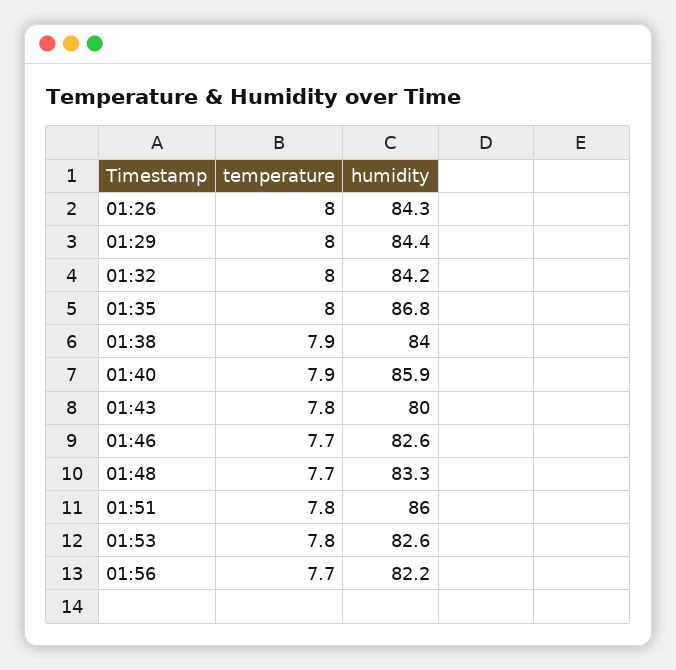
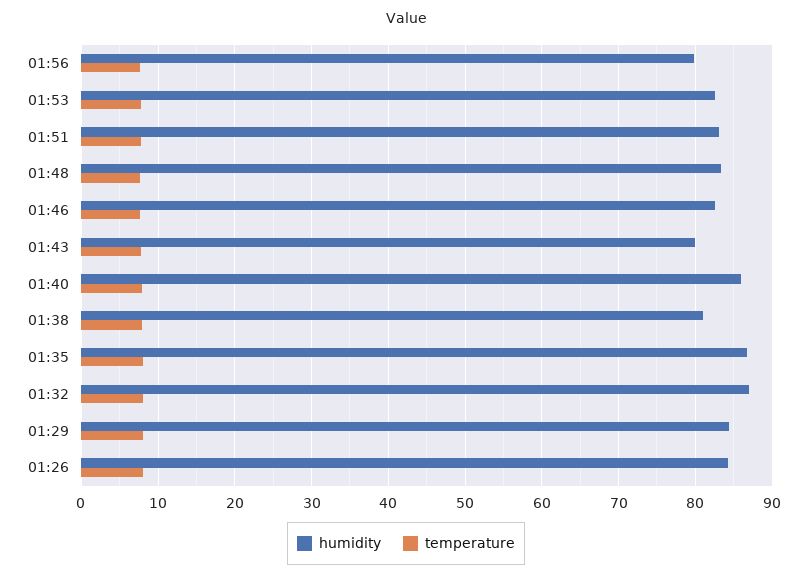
  {
    "temperature": {
      "01:26": 8,
      "01:29": 8,
      "01:32": 8,
      "01:35": 8,
      "01:38": 7.9,
      "01:40": 7.9,
      "01:43": 7.8,
      "01:46": 7.7,
      "01:48": 7.7,
      "01:51": 7.8,
      "01:53": 7.8,
      "01:56": 7.7
    },
    "humidity": {
      "01:26": 84.3,
      "01:29": 84.4,
-     "01:32": 84.2,
+     "01:32": 87,
      "01:35": 86.8,
-     "01:38": 84,
+     "01:38": 81,
      "01:40": 85.9,
      "01:43": 80,
      "01:46": 82.6,
      "01:48": 83.3,
-     "01:51": 86,
+     "01:51": 83,
      "01:53": 82.6,
-     "01:56": 82.2
+     "01:56": 80
    }
  }

